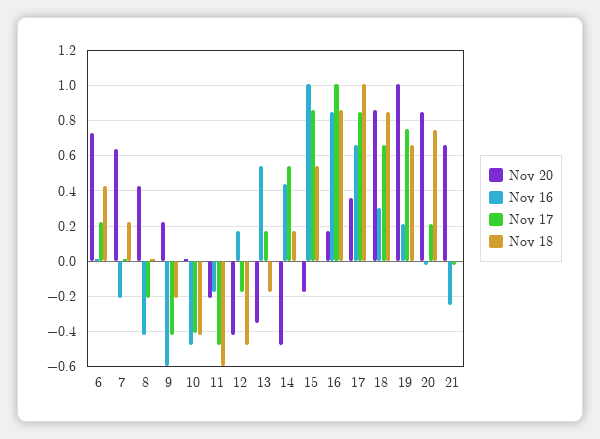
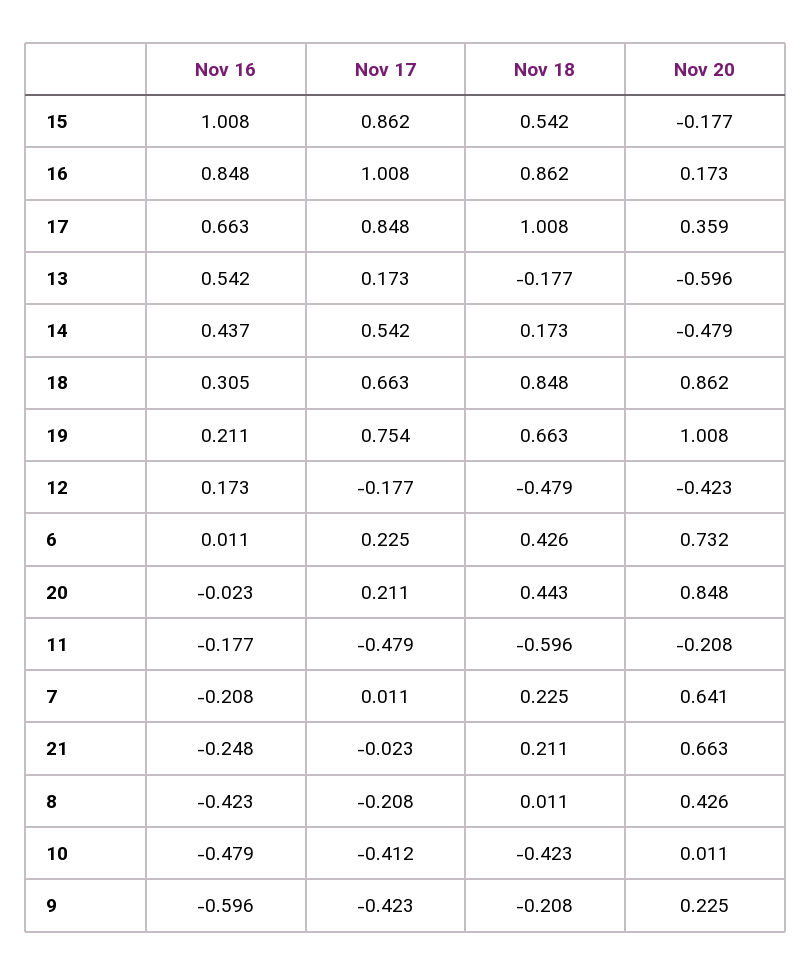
  {
    "Nov 20": {
      "6": 0.732,
      "7": 0.641,
      "8": 0.426,
      "9": 0.225,
      "10": 0.011,
      "11": -0.208,
      "12": -0.423,
-     "13": -0.35,
+     "13": -0.596,
      "14": -0.479,
      "15": -0.177,
      "16": 0.173,
      "17": 0.359,
      "18": 0.862,
      "19": 1.008,
      "20": 0.848,
      "21": 0.663
    },
    "Nov 16": {
      "6": 0.011,
      "7": -0.208,
      "8": -0.423,
      "9": -0.596,
      "10": -0.479,
      "11": -0.177,
      "12": 0.173,
      "13": 0.542,
      "14": 0.437,
      "15": 1.008,
      "16": 0.848,
      "17": 0.663,
      "18": 0.305,
      "19": 0.211,
      "20": -0.023,
      "21": -0.248
    },
    "Nov 17": {
      "6": 0.225,
      "7": 0.011,
      "8": -0.208,
      "9": -0.423,
      "10": -0.412,
      "11": -0.479,
      "12": -0.177,
      "13": 0.173,
      "14": 0.542,
      "15": 0.862,
      "16": 1.008,
      "17": 0.848,
      "18": 0.663,
      "19": 0.754,
      "20": 0.211,
      "21": -0.023
    },
    "Nov 18": {
      "6": 0.426,
      "7": 0.225,
      "8": 0.011,
      "9": -0.208,
      "10": -0.423,
      "11": -0.596,
      "12": -0.479,
      "13": -0.177,
      "14": 0.173,
      "15": 0.542,
      "16": 0.862,
      "17": 1.008,
      "18": 0.848,
      "19": 0.663,
-     "20": 0.75,
+     "20": 0.443,
-     "21": 0
+     "21": 0.211
    }
  }

